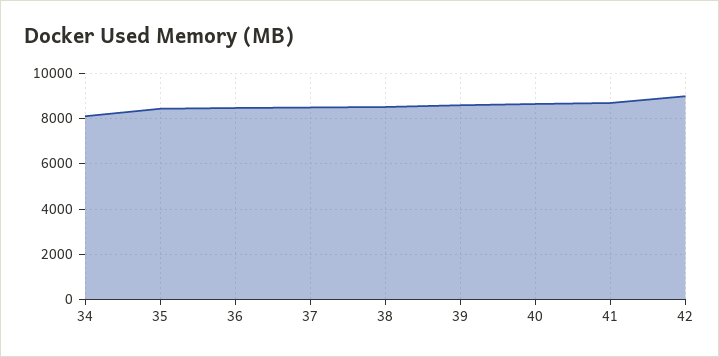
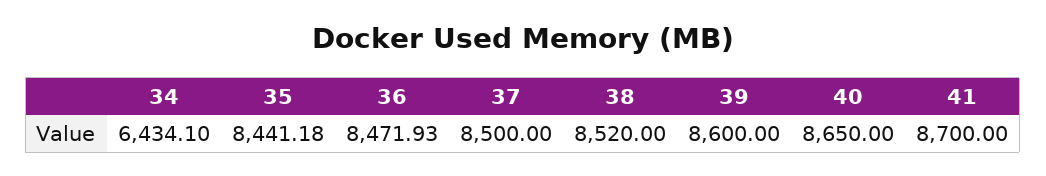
  {
-   "34": 8000,
+   "34": 6434.1,
    "35": 8441.18,
    "36": 8471.93,
    "37": 8500,
    "38": 8520,
    "39": 8600,
    "40": 8650,
-   "41": 8700,
+   "41": 8700
-   "42": 9000
  }

